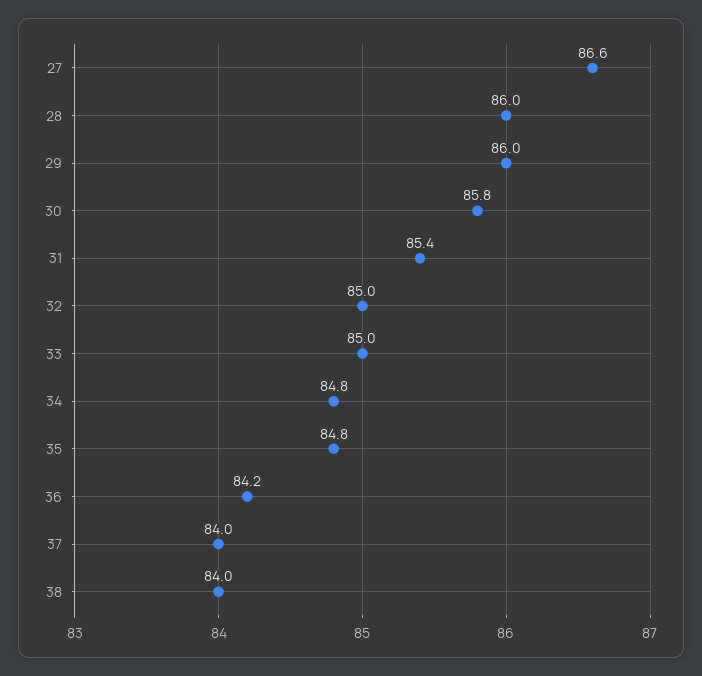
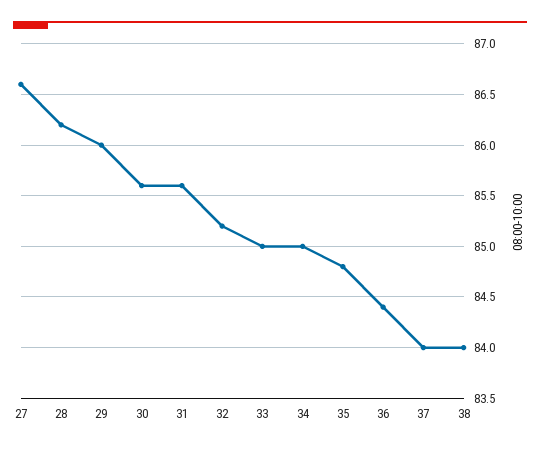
  {
    "27": 86.6,
-   "28": 86,
+   "28": 86.2,
    "29": 86,
-   "30": 85.8,
+   "30": 85.6,
-   "31": 85.4,
+   "31": 85.6,
-   "32": 85,
+   "32": 85.2,
    "33": 85,
-   "34": 84.8,
+   "34": 85,
    "35": 84.8,
-   "36": 84.2,
+   "36": 84.4,
    "37": 84,
    "38": 84
  }

